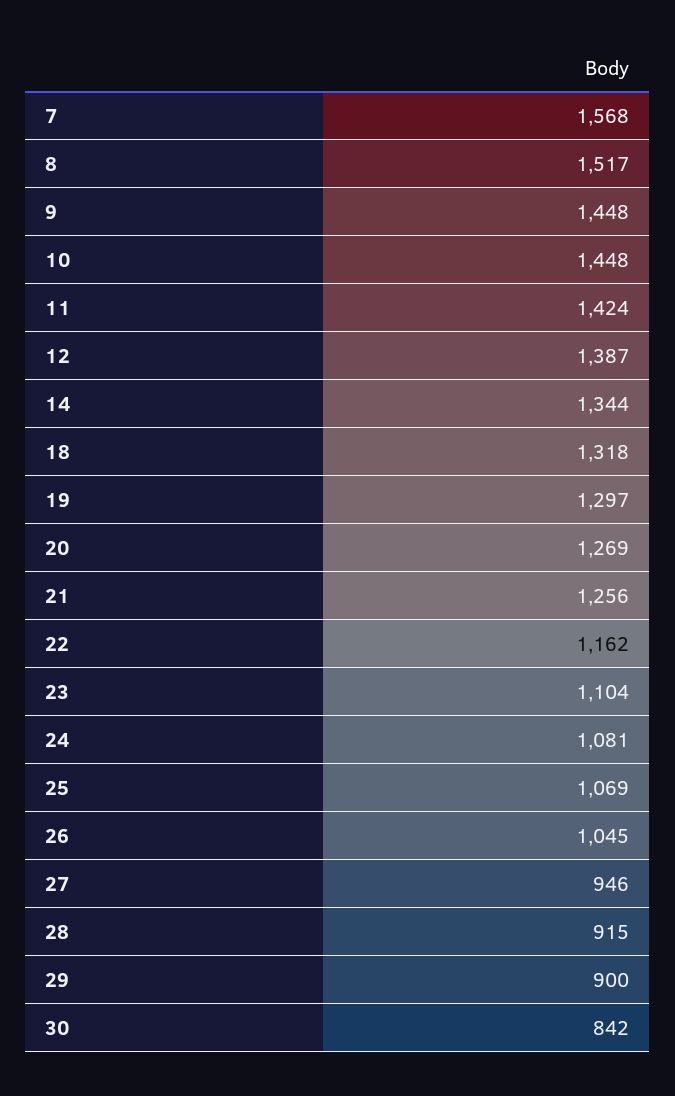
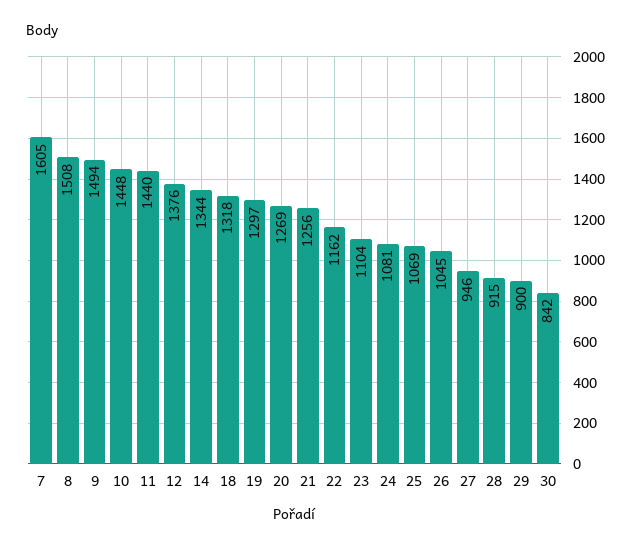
  {
-   "7": 1568,
+   "7": 1605,
-   "8": 1517,
+   "8": 1508,
-   "9": 1448,
+   "9": 1494,
    "10": 1448,
-   "11": 1424,
+   "11": 1440,
-   "12": 1387,
+   "12": 1376,
    "14": 1344,
    "18": 1318,
    "19": 1297,
    "20": 1269,
    "21": 1256,
    "22": 1162,
    "23": 1104,
    "24": 1081,
    "25": 1069,
    "26": 1045,
    "27": 946,
    "28": 915,
    "29": 900,
    "30": 842
  }

